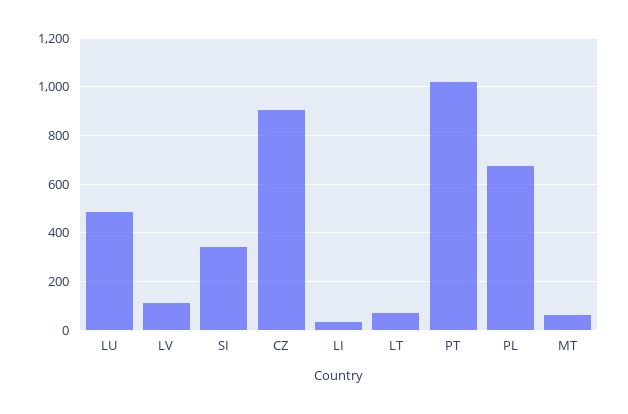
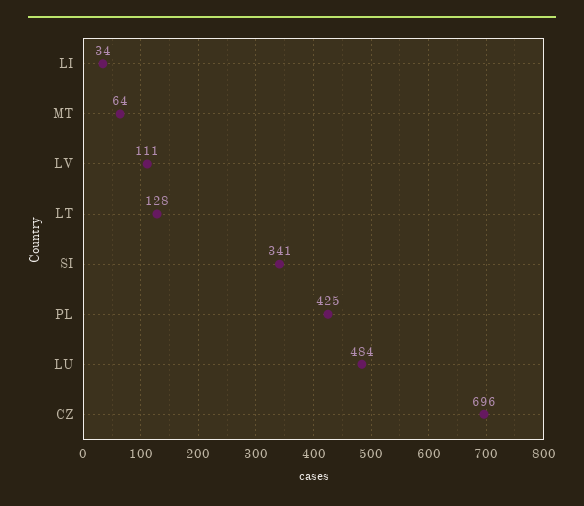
  {
    "LU": 484,
    "LV": 111,
    "SI": 341,
-   "CZ": 900,
+   "CZ": 696,
    "LI": 34,
-   "LT": 75,
+   "LT": 128,
-   "PT": 1025,
-   "PL": 675,
+   "PL": 425,
    "MT": 64
  }

